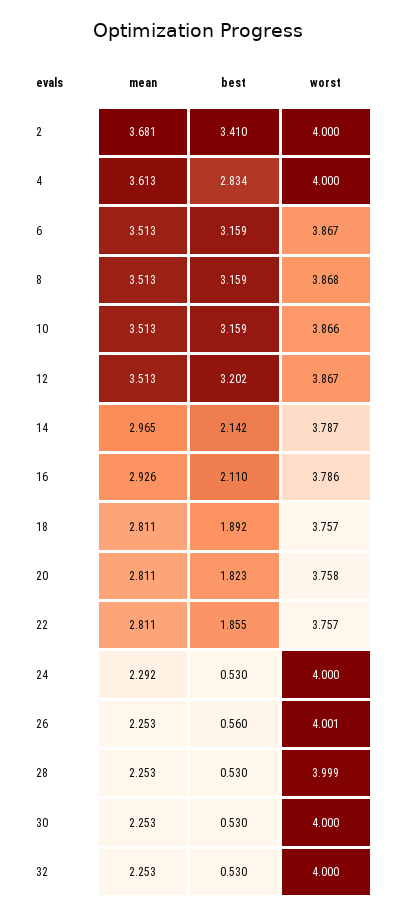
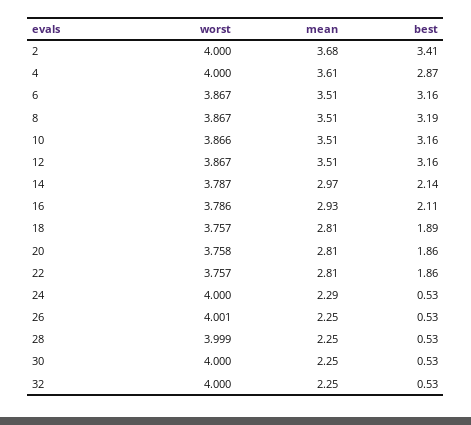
  {
    "mean": {
      "2": 3.681,
      "4": 3.613,
      "6": 3.513,
      "8": 3.513,
      "10": 3.513,
      "12": 3.513,
      "14": 2.965,
      "16": 2.926,
      "18": 2.811,
      "20": 2.811,
      "22": 2.811,
      "24": 2.292,
      "26": 2.253,
      "28": 2.253,
      "30": 2.253,
      "32": 2.253
    },
    "best": {
      "2": 3.41,
-     "4": 2.834,
+     "4": 2.87,
      "6": 3.159,
-     "8": 3.159,
+     "8": 3.19,
      "10": 3.159,
-     "12": 3.202,
+     "12": 3.16,
      "14": 2.142,
      "16": 2.11,
      "18": 1.892,
-     "20": 1.823,
+     "20": 1.86,
      "22": 1.855,
      "24": 0.53,
-     "26": 0.56,
+     "26": 0.53,
      "28": 0.53,
      "30": 0.53,
      "32": 0.53
    },
    "worst": {
      "2": 4,
      "4": 4,
      "6": 3.867,
-     "8": 3.868,
+     "8": 3.867,
      "10": 3.866,
      "12": 3.867,
      "14": 3.787,
      "16": 3.786,
      "18": 3.757,
      "20": 3.758,
      "22": 3.757,
      "24": 4,
      "26": 4.001,
      "28": 3.999,
      "30": 4,
      "32": 4
    }
  }

